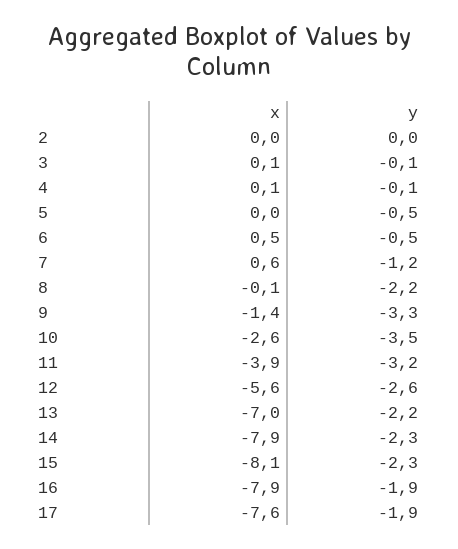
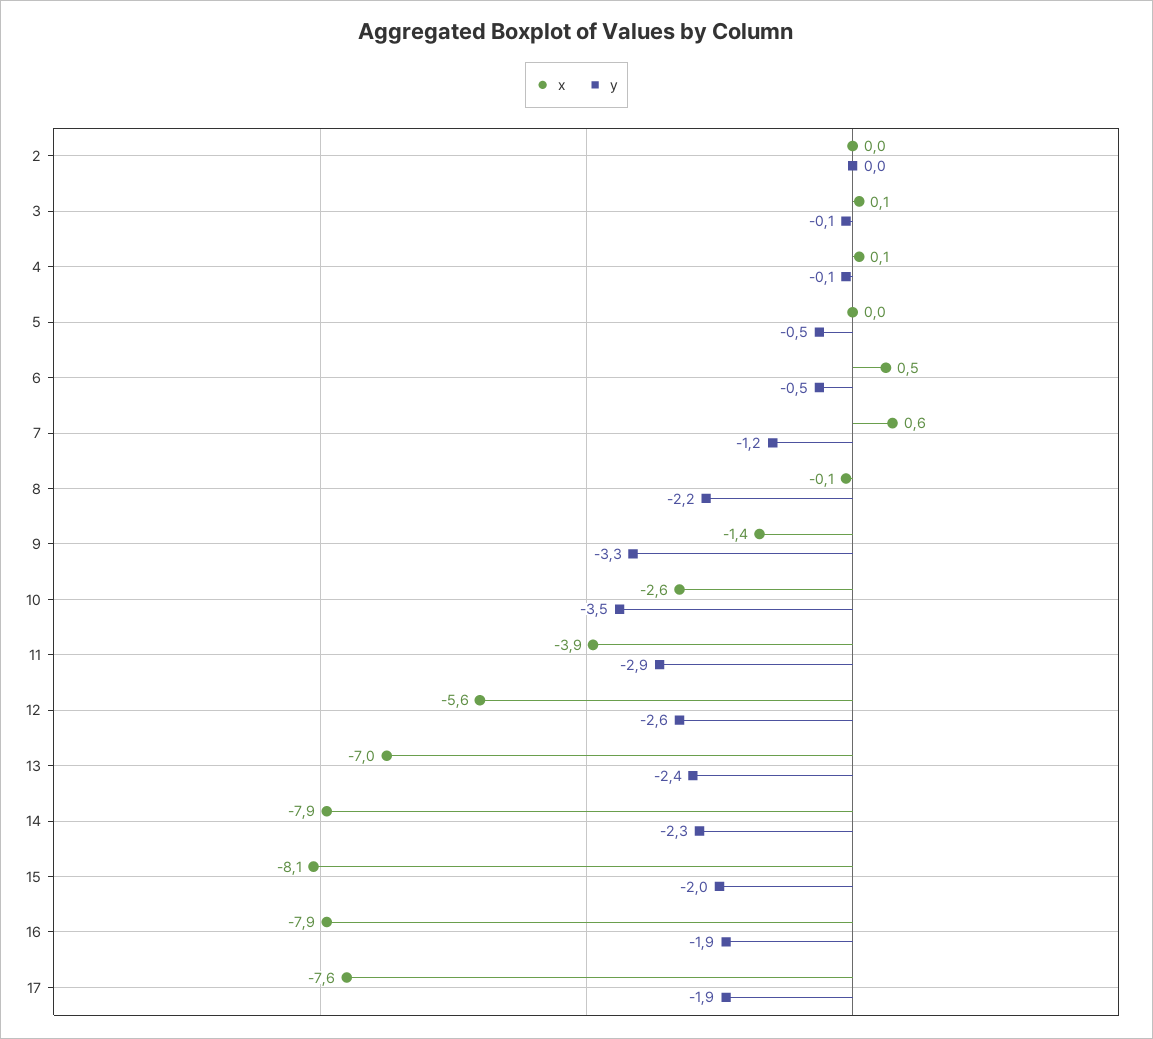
  {
    "x": {
      "2": 0,
      "3": 0.1,
      "4": 0.1,
      "5": 0,
      "6": 0.5,
      "7": 0.6,
      "8": -0.1,
      "9": -1.4,
      "10": -2.6,
      "11": -3.9,
      "12": -5.6,
      "13": -7,
      "14": -7.9,
      "15": -8.1,
      "16": -7.9,
      "17": -7.6
    },
    "y": {
      "2": 0,
      "3": -0.1,
      "4": -0.1,
      "5": -0.5,
      "6": -0.5,
      "7": -1.2,
      "8": -2.2,
      "9": -3.3,
      "10": -3.5,
-     "11": -3.2,
+     "11": -2.9,
      "12": -2.6,
-     "13": -2.2,
+     "13": -2.4,
      "14": -2.3,
-     "15": -2.3,
+     "15": -2,
      "16": -1.9,
      "17": -1.9
    }
  }

